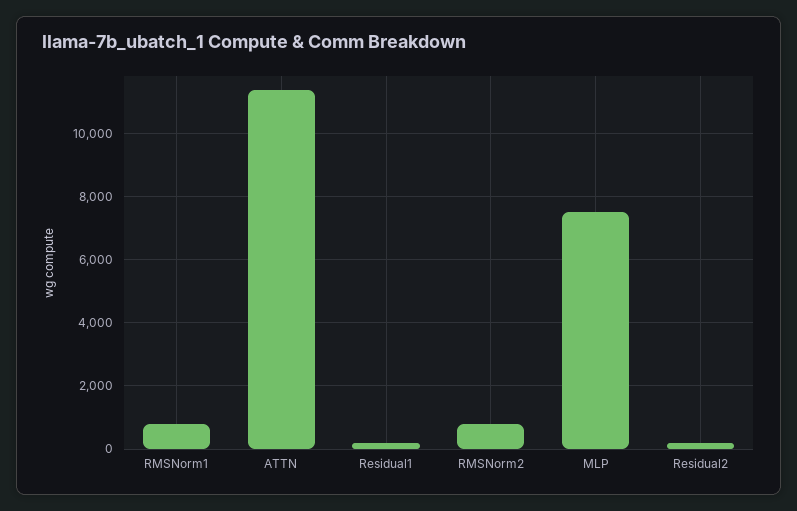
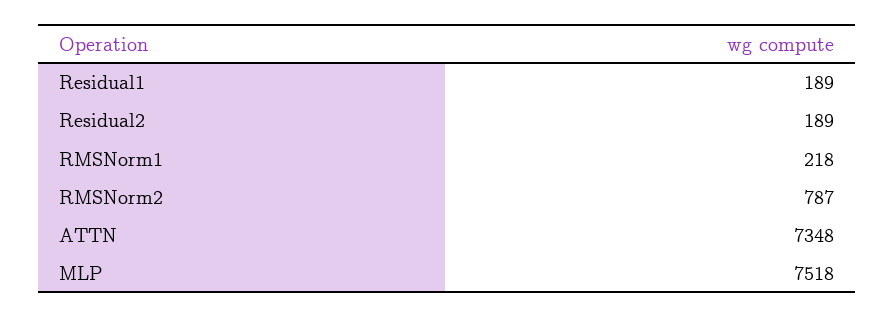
  {
-   "RMSNorm1": 800,
+   "RMSNorm1": 218,
-   "ATTN": 11400,
+   "ATTN": 7348,
    "Residual1": 189,
    "RMSNorm2": 787,
    "MLP": 7518,
    "Residual2": 189
  }

